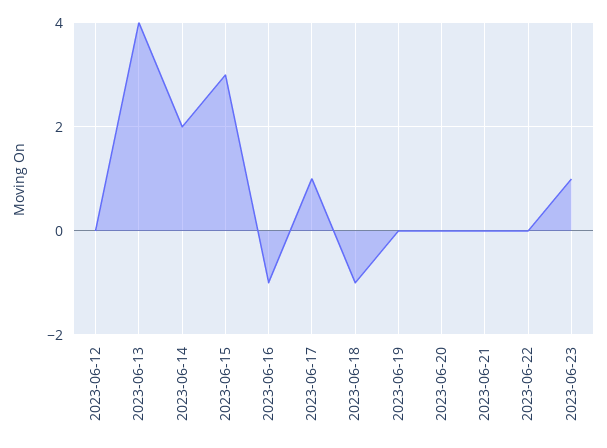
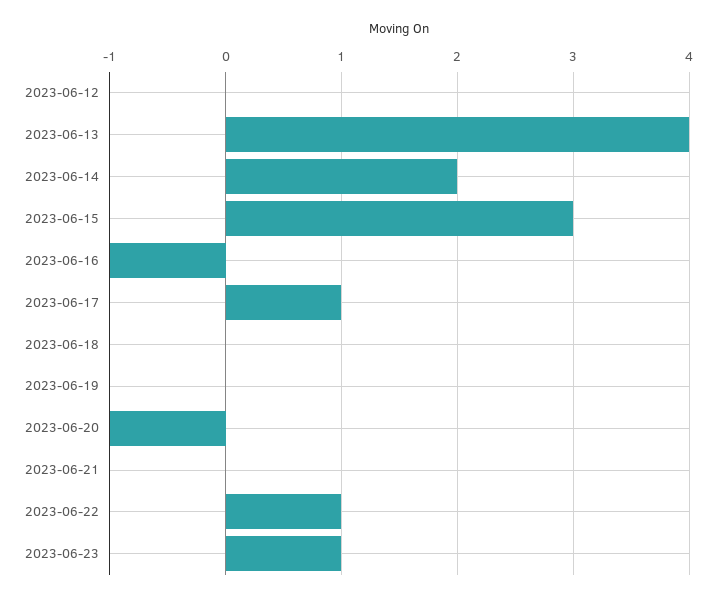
  {
    "2023-06-12": 0,
    "2023-06-13": 4,
    "2023-06-14": 2,
    "2023-06-15": 3,
    "2023-06-16": -1,
    "2023-06-17": 1,
-   "2023-06-18": -1,
+   "2023-06-18": 0,
    "2023-06-19": 0,
-   "2023-06-20": 0,
+   "2023-06-20": -1,
    "2023-06-21": 0,
-   "2023-06-22": 0,
+   "2023-06-22": 1,
    "2023-06-23": 1
  }

